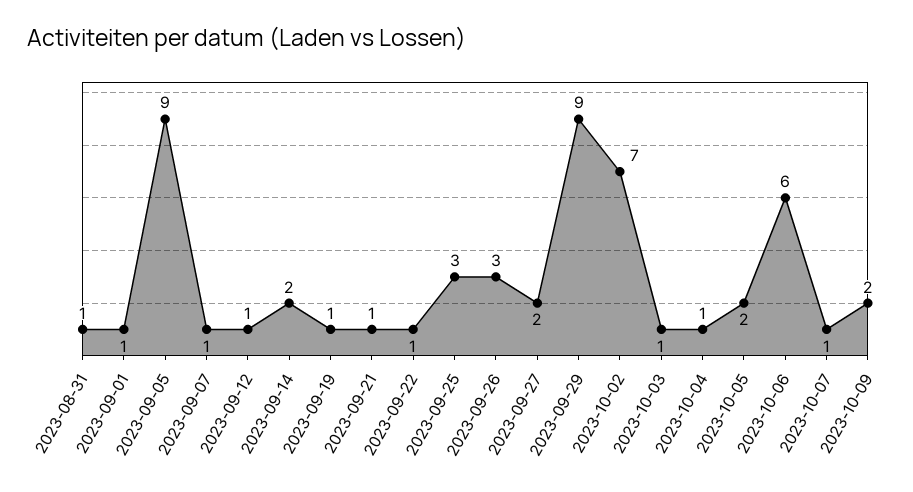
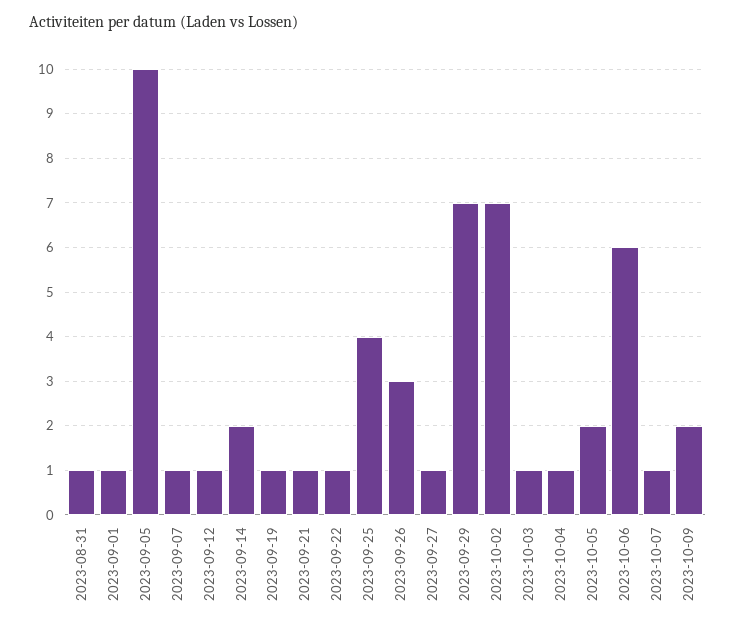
  {
    "2023-08-31": 1,
    "2023-09-01": 1,
-   "2023-09-05": 9,
+   "2023-09-05": 10,
    "2023-09-07": 1,
    "2023-09-12": 1,
    "2023-09-14": 2,
    "2023-09-19": 1,
    "2023-09-21": 1,
    "2023-09-22": 1,
-   "2023-09-25": 3,
+   "2023-09-25": 4,
    "2023-09-26": 3,
-   "2023-09-27": 2,
+   "2023-09-27": 1,
-   "2023-09-29": 9,
+   "2023-09-29": 7,
    "2023-10-02": 7,
    "2023-10-03": 1,
    "2023-10-04": 1,
    "2023-10-05": 2,
    "2023-10-06": 6,
    "2023-10-07": 1,
    "2023-10-09": 2
  }

